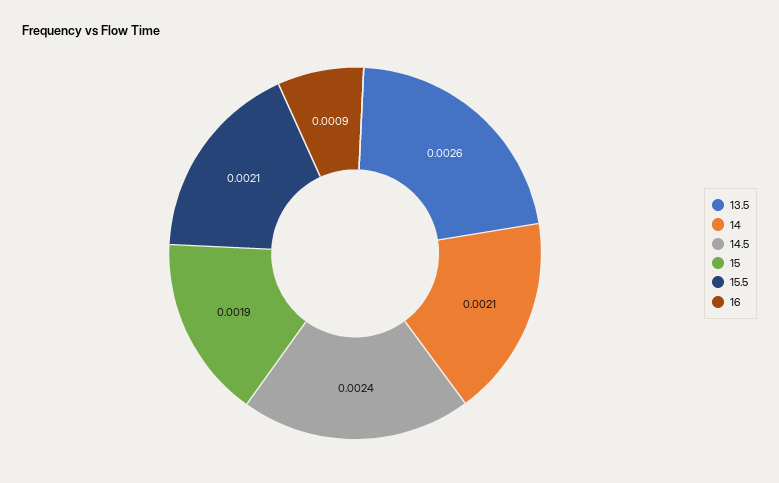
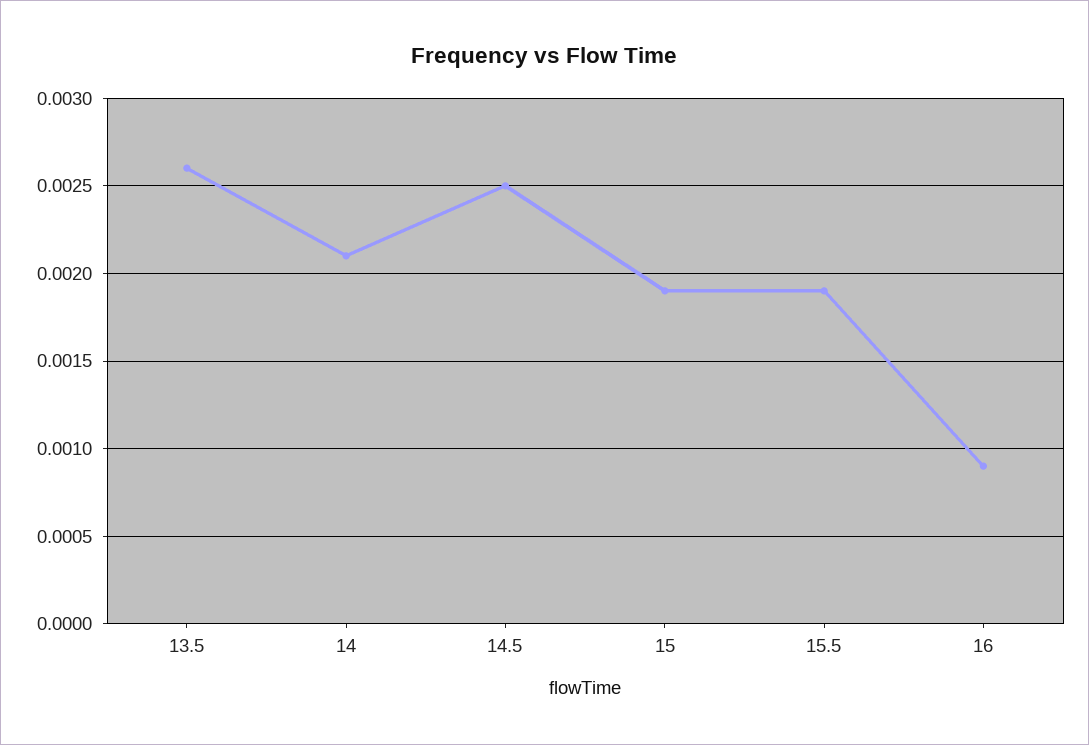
  {
    "13.5": 0.0026,
    "14": 0.0021,
-   "14.5": 0.0024,
+   "14.5": 0.0025,
    "15": 0.0019,
-   "15.5": 0.0021,
+   "15.5": 0.0019,
    "16": 0.0009
  }

